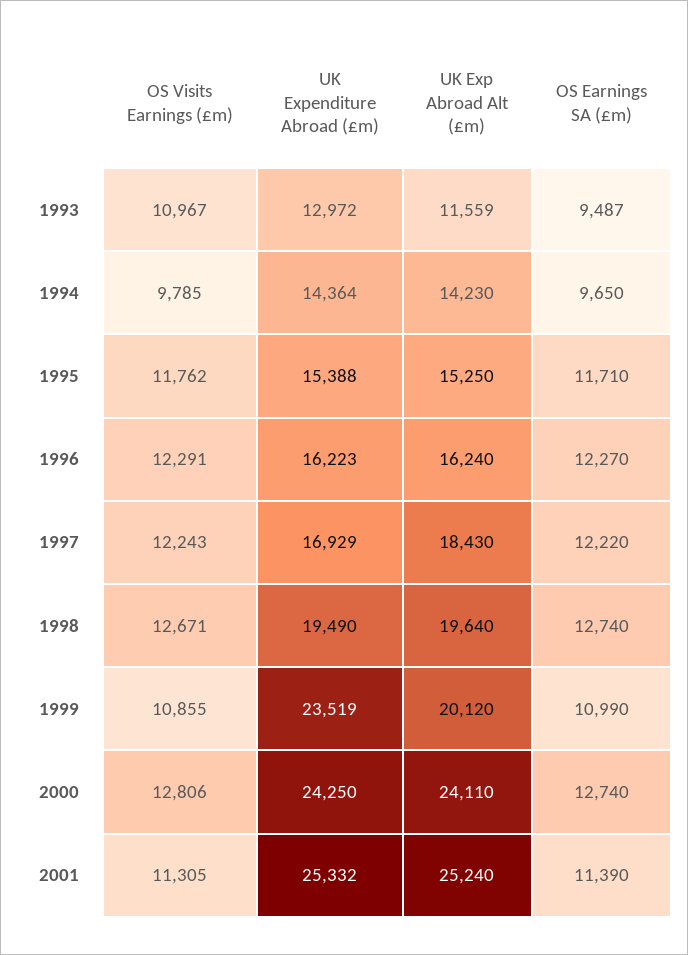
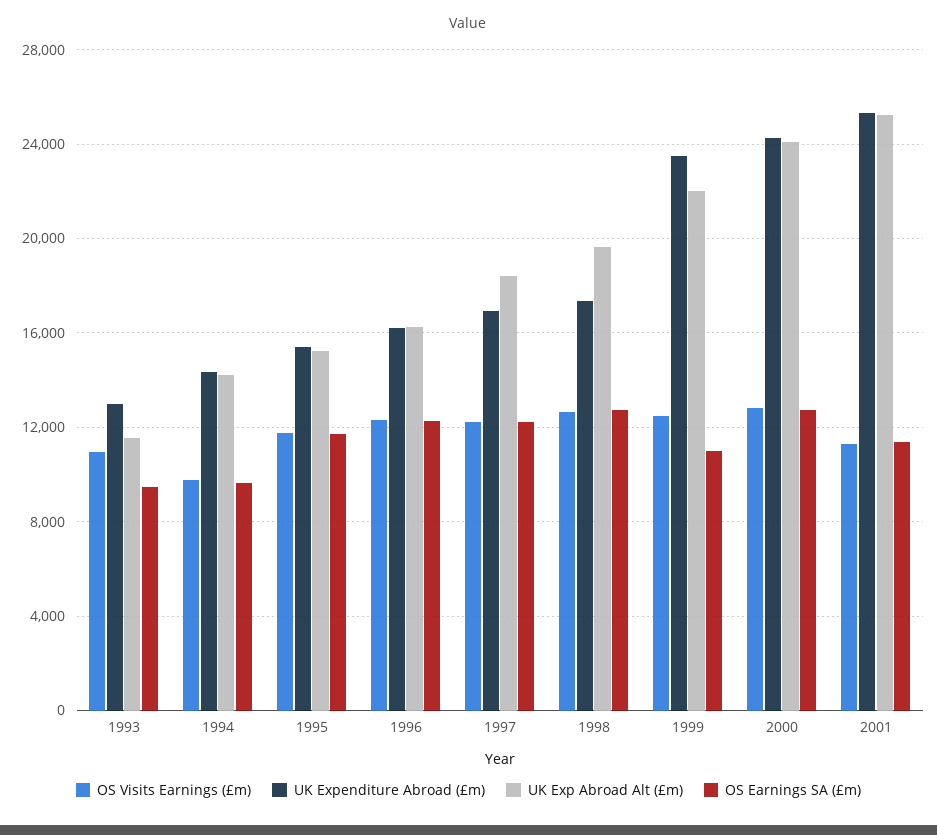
  {
    "OS Visits Earnings (£m)": {
      "1993": 10967,
      "1994": 9785,
      "1995": 11762,
      "1996": 12291,
      "1997": 12243,
      "1998": 12671,
-     "1999": 10855,
+     "1999": 12500,
      "2000": 12806,
      "2001": 11305
    },
    "UK Expenditure Abroad (£m)": {
      "1993": 12972,
      "1994": 14364,
      "1995": 15388,
      "1996": 16223,
      "1997": 16929,
-     "1998": 19490,
+     "1998": 17500,
      "1999": 23519,
      "2000": 24250,
      "2001": 25332
    },
    "UK Exp Abroad Alt (£m)": {
      "1993": 11559,
      "1994": 14230,
      "1995": 15250,
      "1996": 16240,
      "1997": 18430,
      "1998": 19640,
-     "1999": 20120,
+     "1999": 22000,
      "2000": 24110,
      "2001": 25240
    },
    "OS Earnings SA (£m)": {
      "1993": 9487,
      "1994": 9650,
      "1995": 11710,
      "1996": 12270,
      "1997": 12220,
      "1998": 12740,
      "1999": 10990,
      "2000": 12740,
      "2001": 11390
    }
  }

